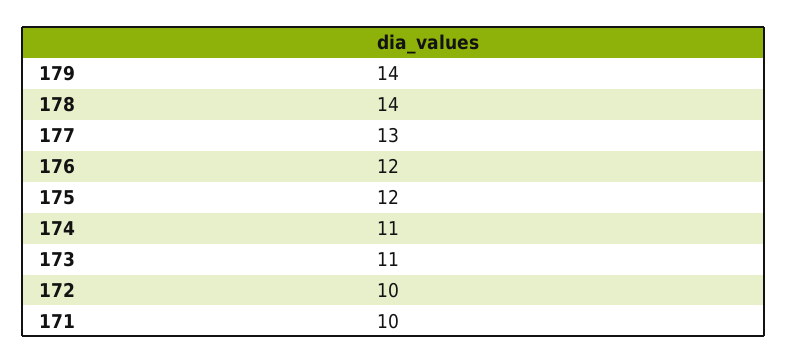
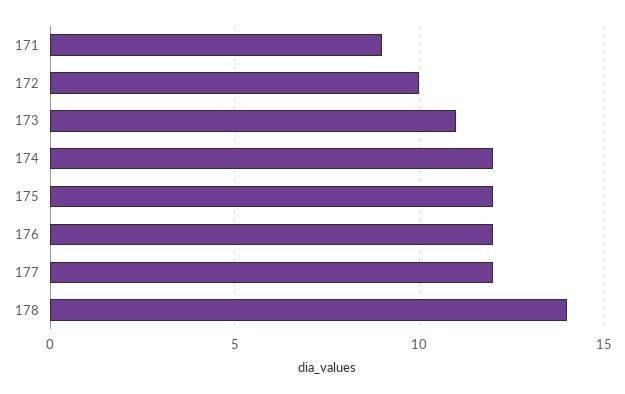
  {
-   "179": 14,
    "178": 14,
-   "177": 13,
+   "177": 12,
    "176": 12,
    "175": 12,
-   "174": 11,
+   "174": 12,
    "173": 11,
    "172": 10,
-   "171": 10
+   "171": 9
  }

